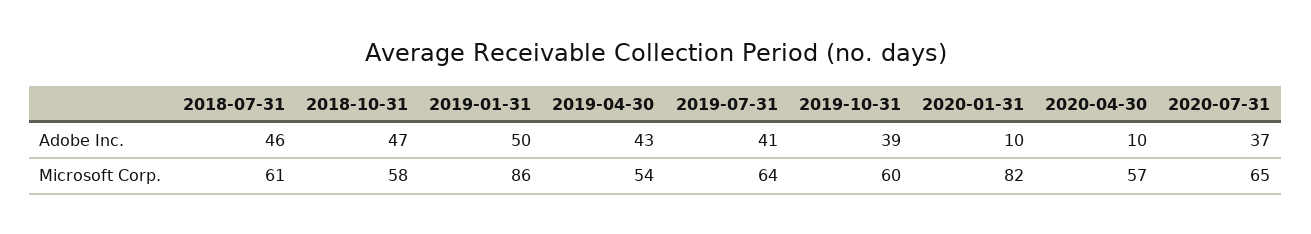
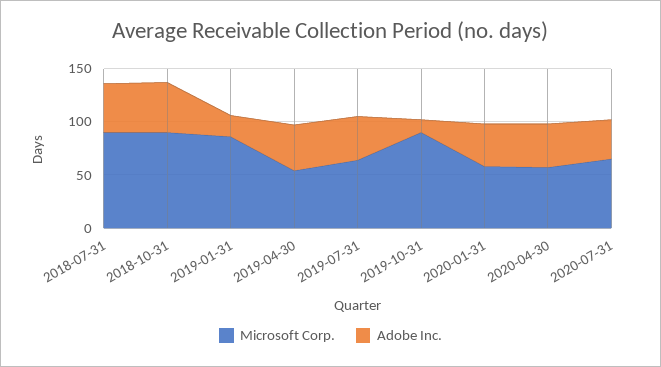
  {
    "Adobe Inc.": {
      "2018-07-31": 46,
      "2018-10-31": 47,
-     "2019-01-31": 50,
+     "2019-01-31": 20,
      "2019-04-30": 43,
      "2019-07-31": 41,
-     "2019-10-31": 39,
+     "2019-10-31": 10,
-     "2020-01-31": 10,
+     "2020-01-31": 40,
-     "2020-04-30": 10,
+     "2020-04-30": 40,
      "2020-07-31": 37
    },
    "Microsoft Corp.": {
-     "2018-07-31": 61,
+     "2018-07-31": 90,
-     "2018-10-31": 58,
+     "2018-10-31": 90,
      "2019-01-31": 86,
      "2019-04-30": 54,
      "2019-07-31": 64,
-     "2019-10-31": 60,
+     "2019-10-31": 90,
-     "2020-01-31": 82,
+     "2020-01-31": 60,
      "2020-04-30": 57,
      "2020-07-31": 65
    }
  }

